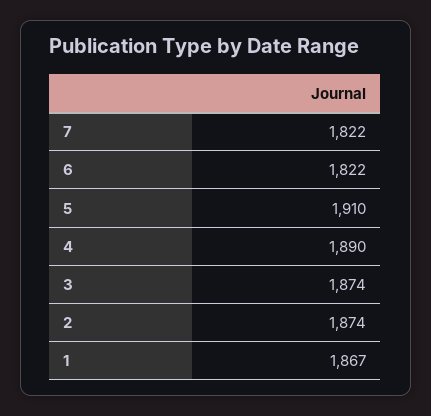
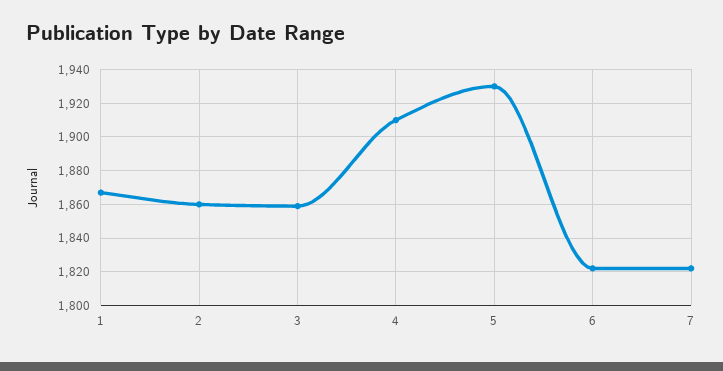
  {
    "7": 1822,
    "6": 1822,
-   "5": 1910,
+   "5": 1930,
-   "4": 1890,
+   "4": 1910,
-   "3": 1874,
+   "3": 1860,
-   "2": 1874,
+   "2": 1860,
    "1": 1867
  }

